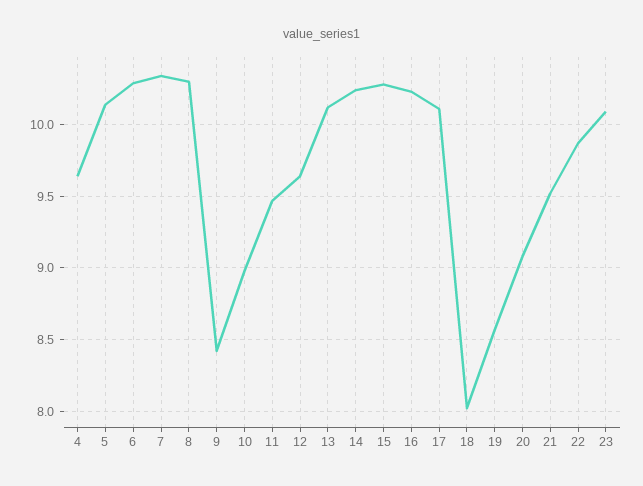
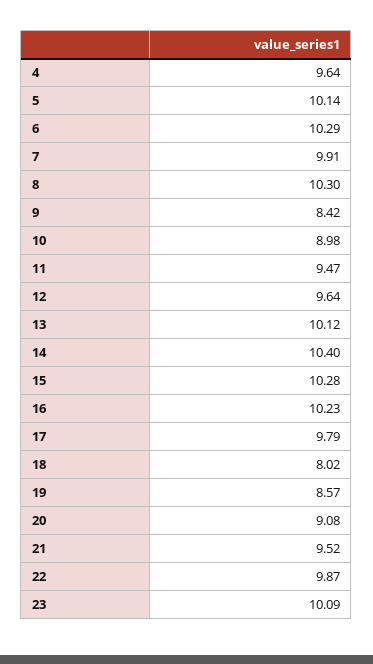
  {
    "4": 9.64,
    "5": 10.14,
    "6": 10.29,
-   "7": 10.35,
+   "7": 9.91,
    "8": 10.3,
    "9": 8.42,
    "10": 8.98,
    "11": 9.47,
    "12": 9.64,
    "13": 10.12,
-   "14": 10.25,
+   "14": 10.4,
    "15": 10.28,
    "16": 10.23,
-   "17": 10.1,
+   "17": 9.79,
    "18": 8.02,
    "19": 8.57,
    "20": 9.08,
    "21": 9.52,
    "22": 9.87,
    "23": 10.09
  }

